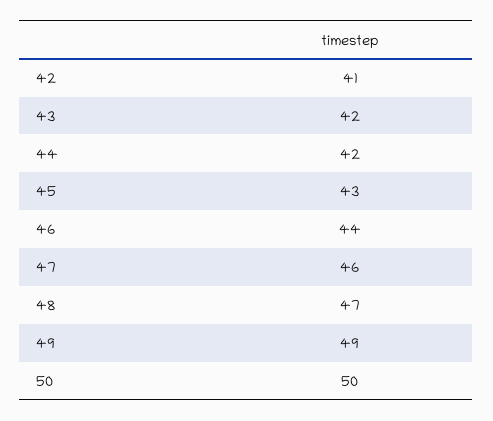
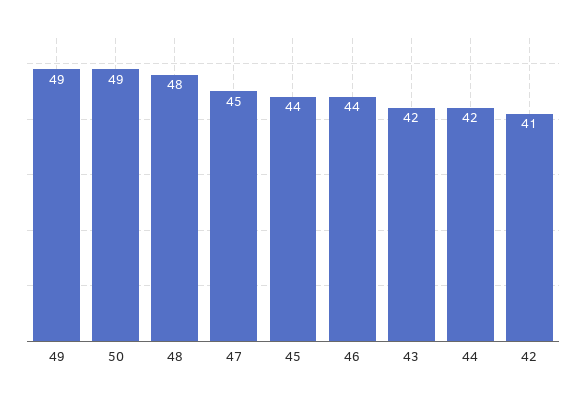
  {
    "42": 41,
    "43": 42,
    "44": 42,
-   "45": 43,
+   "45": 44,
    "46": 44,
-   "47": 46,
+   "47": 45,
-   "48": 47,
+   "48": 48,
    "49": 49,
-   "50": 50
+   "50": 49
  }

